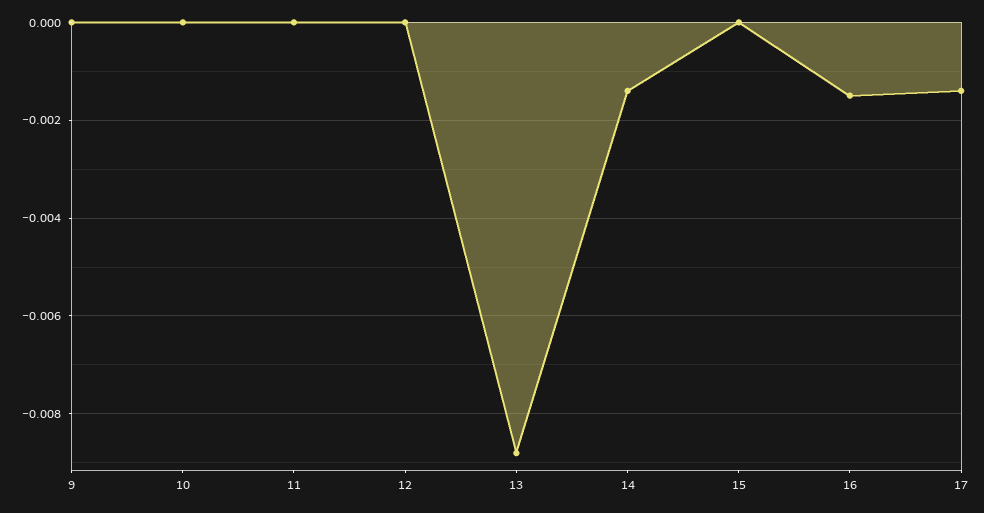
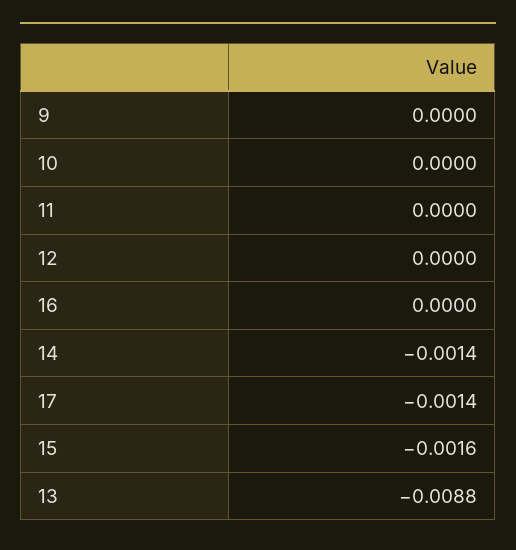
  {
    "9": 0,
    "10": 0,
    "11": 0,
    "12": 0,
    "13": -0.0088,
    "14": -0.0014,
-   "15": 0,
+   "15": -0.0016,
-   "16": -0.0015,
+   "16": 0,
    "17": -0.0014
  }

